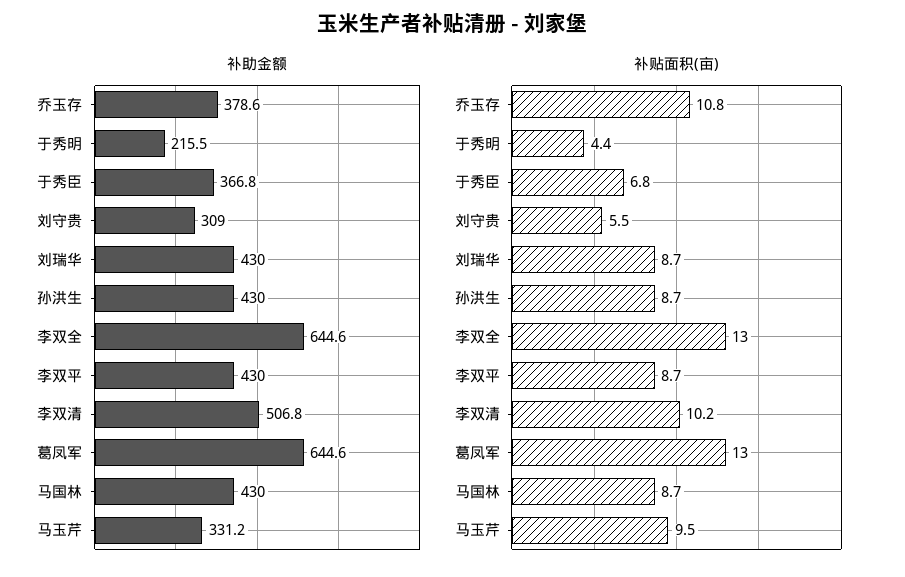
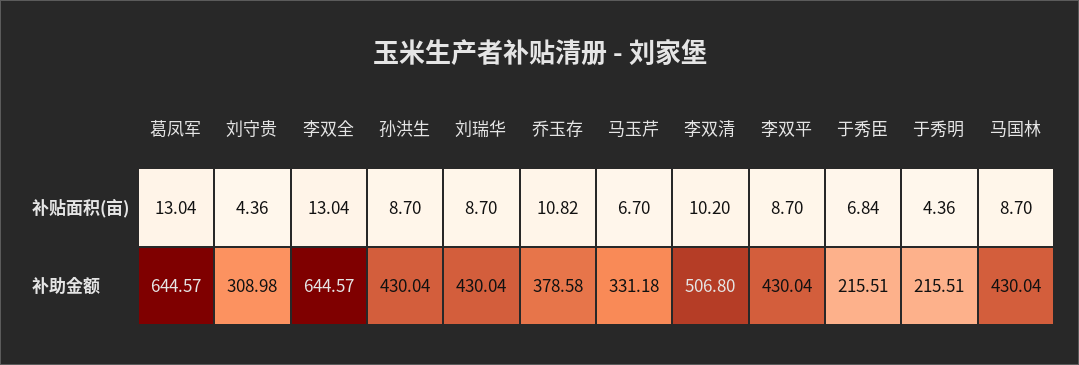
  {
    "补助金额": {
      "乔玉存": 378.58,
      "于秀明": 215.51,
-     "于秀臣": 366.8,
+     "于秀臣": 215.51,
      "刘守贵": 308.98,
      "刘瑞华": 430.04,
      "孙洪生": 430.04,
      "李双全": 644.57,
      "李双平": 430.04,
      "李双清": 506.8,
      "葛凤军": 644.57,
      "马国林": 430.04,
      "马玉芹": 331.18
    },
    "补贴面积(亩)": {
      "乔玉存": 10.82,
      "于秀明": 4.36,
      "于秀臣": 6.84,
-     "刘守贵": 5.5,
+     "刘守贵": 4.36,
      "刘瑞华": 8.7,
      "孙洪生": 8.7,
      "李双全": 13.04,
      "李双平": 8.7,
      "李双清": 10.2,
      "葛凤军": 13.04,
      "马国林": 8.7,
-     "马玉芹": 9.5
+     "马玉芹": 6.7
    }
  }

